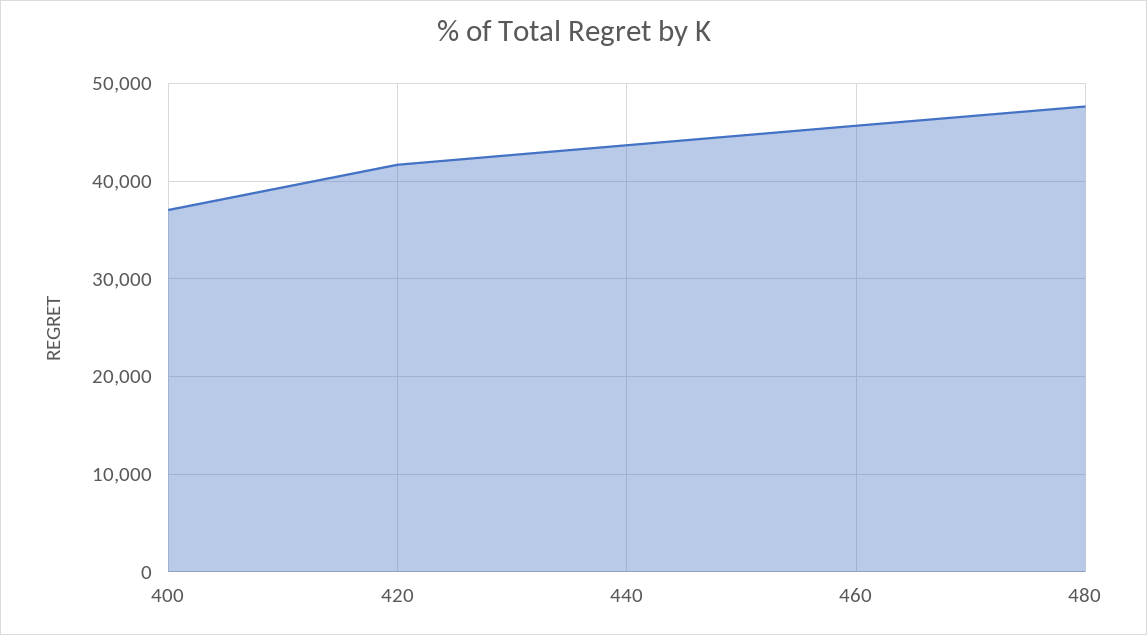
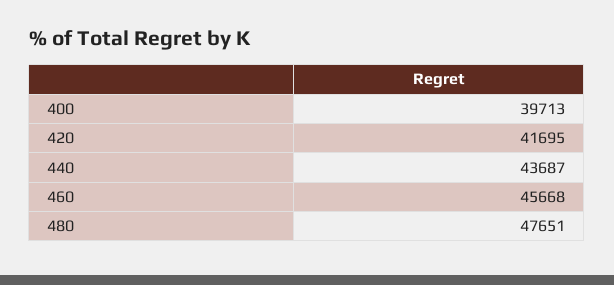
  {
-   "400": 37000,
+   "400": 39713,
    "420": 41695,
    "440": 43687,
    "460": 45668,
    "480": 47651
  }

